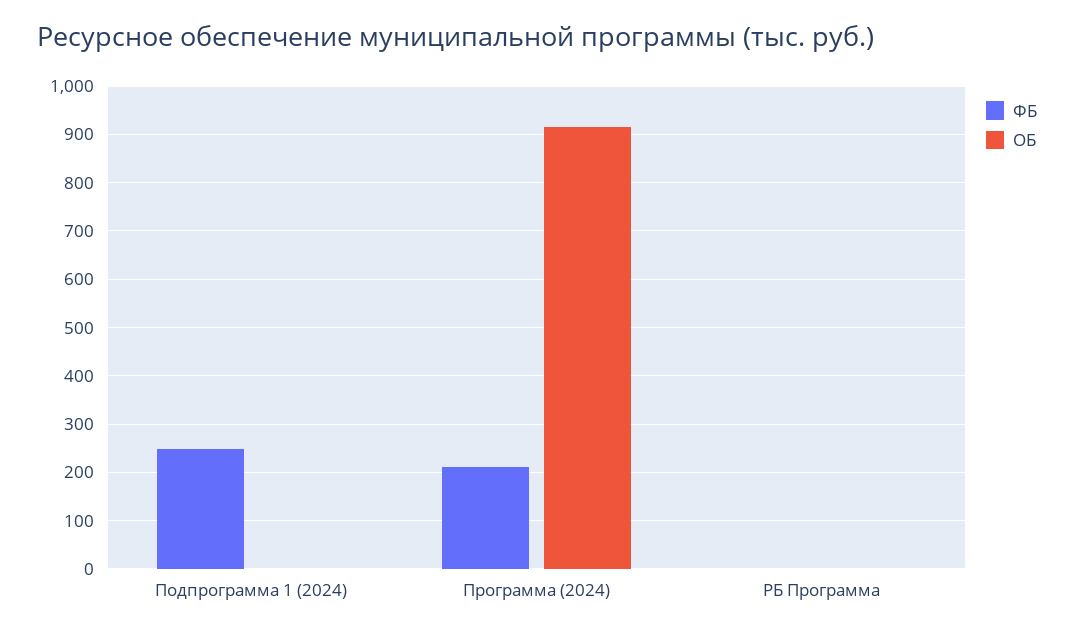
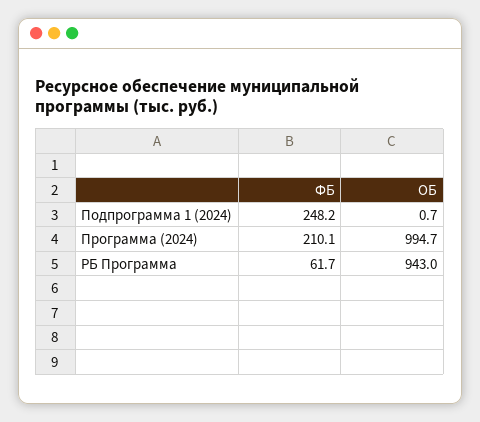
  {
    "ФБ": {
      "Подпрограмма 1 (2024)": 248.2,
      "Программа (2024)": 210.1,
-     "РБ Программа": 0
+     "РБ Программа": 61.7
    },
    "ОБ": {
      "Подпрограмма 1 (2024)": 0.7,
-     "Программа (2024)": 920,
+     "Программа (2024)": 994.7,
-     "РБ Программа": 0
+     "РБ Программа": 943
    }
  }

